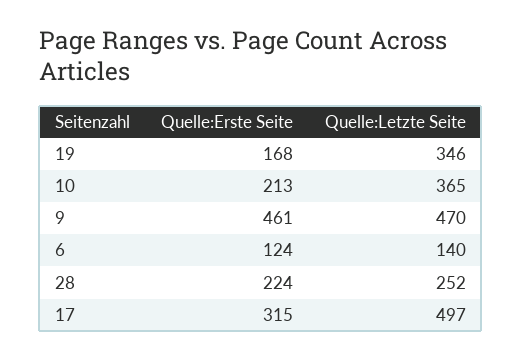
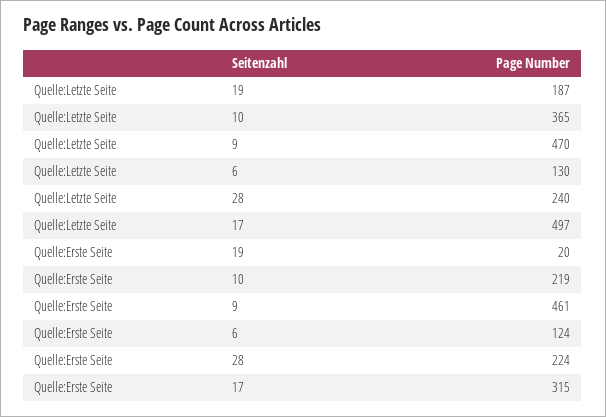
  {
    "Quelle:Erste Seite": {
-     "19": 168,
+     "19": 20,
-     "10": 213,
+     "10": 219,
      "9": 461,
      "6": 124,
      "28": 224,
      "17": 315
    },
    "Quelle:Letzte Seite": {
-     "19": 346,
+     "19": 187,
      "10": 365,
      "9": 470,
-     "6": 140,
+     "6": 130,
-     "28": 252,
+     "28": 240,
      "17": 497
    }
  }

